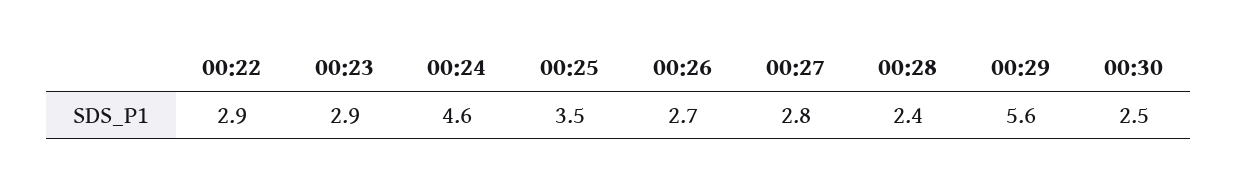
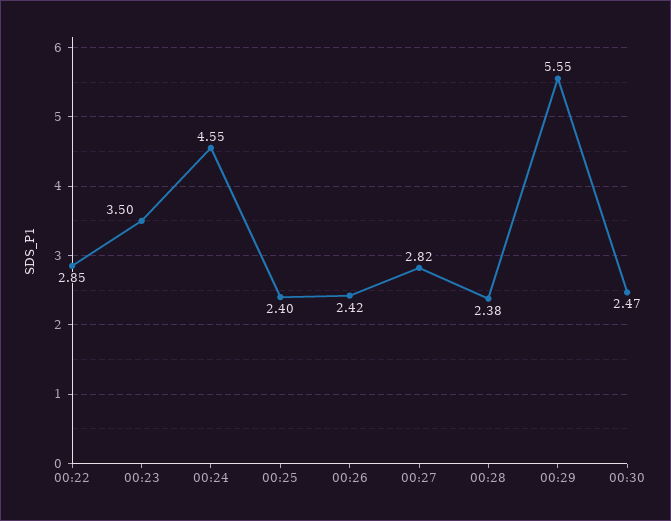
  {
    "00:22": 2.85,
-   "00:23": 2.9,
+   "00:23": 3.5,
    "00:24": 4.55,
-   "00:25": 3.5,
+   "00:25": 2.4,
-   "00:26": 2.7,
+   "00:26": 2.42,
    "00:27": 2.82,
    "00:28": 2.38,
    "00:29": 5.55,
    "00:30": 2.47
  }

